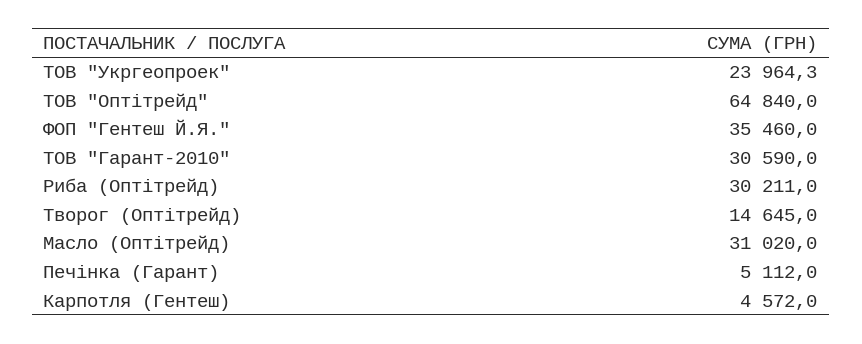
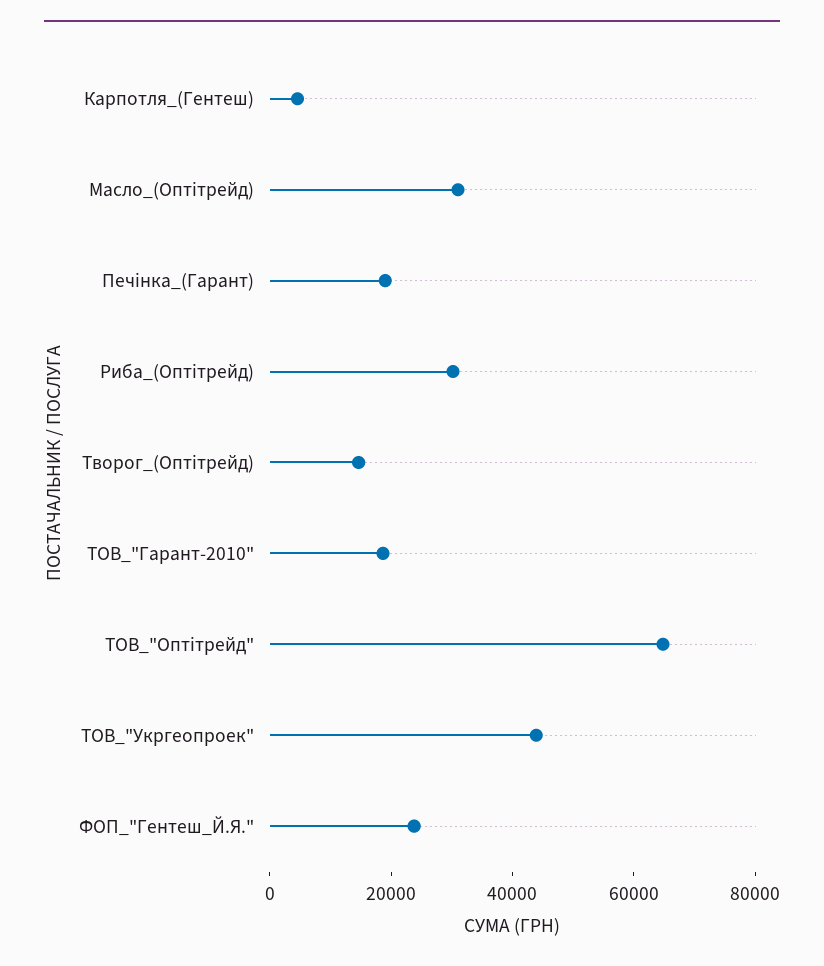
  {
-   "ТОВ \"Укргеопроек\"": 23964.3,
+   "ТОВ \"Укргеопроек\"": 45000,
    "ТОВ \"Оптітрейд\"": 64840,
-   "ФОП \"Гентеш Й.Я.\"": 35460,
+   "ФОП \"Гентеш Й.Я.\"": 25000,
-   "ТОВ \"Гарант-2010\"": 30590,
+   "ТОВ \"Гарант-2010\"": 20000,
    "Риба (Оптітрейд)": 30211,
    "Творог (Оптітрейд)": 14645,
    "Масло (Оптітрейд)": 31020,
-   "Печінка (Гарант)": 5112,
+   "Печінка (Гарант)": 20000,
    "Карпотля (Гентеш)": 4572
  }

